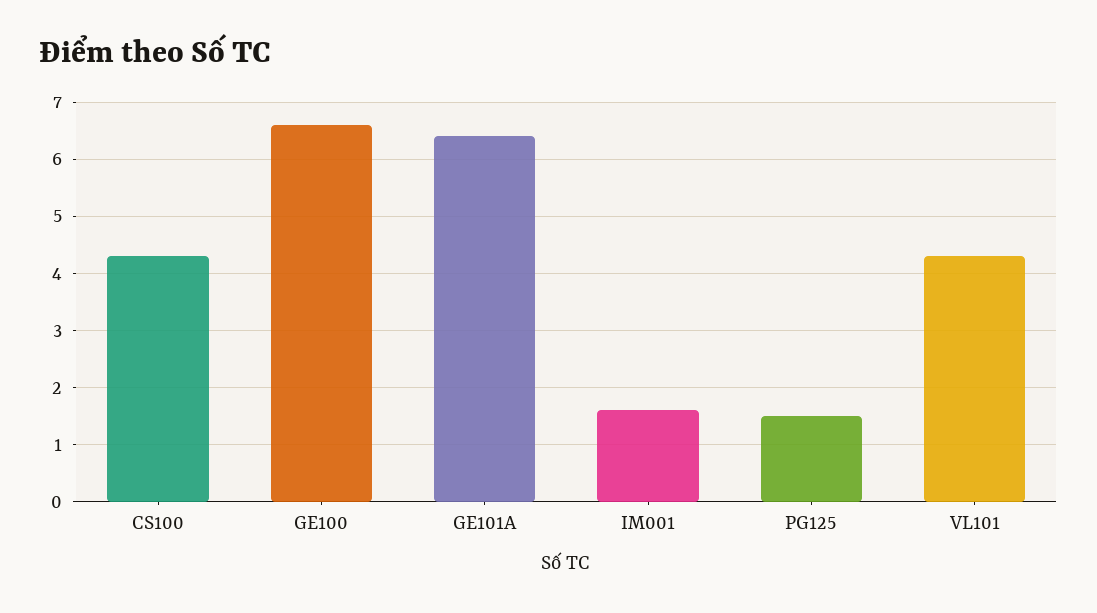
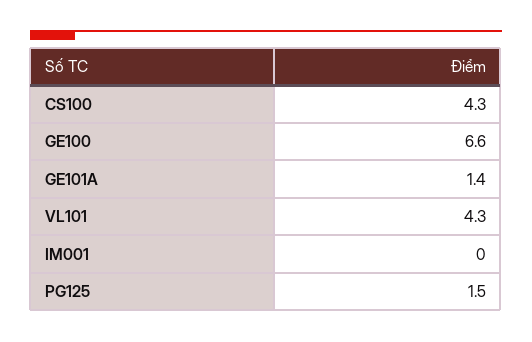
  {
    "CS100": 4.3,
    "GE100": 6.6,
-   "GE101A": 6.5,
+   "GE101A": 1.4,
-   "IM001": 1.5,
+   "IM001": 0,
    "PG125": 1.5,
    "VL101": 4.3
  }

